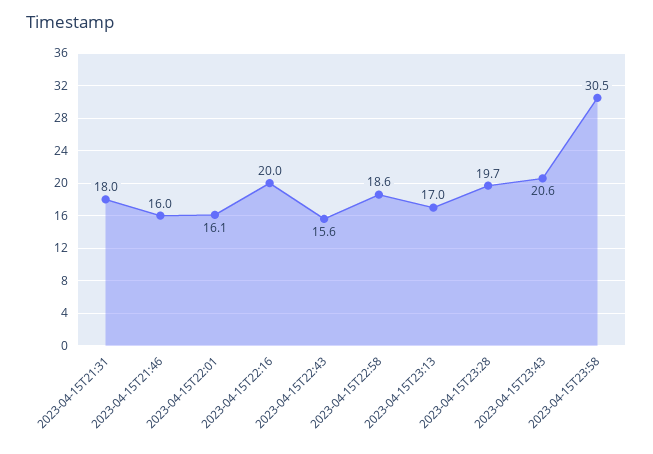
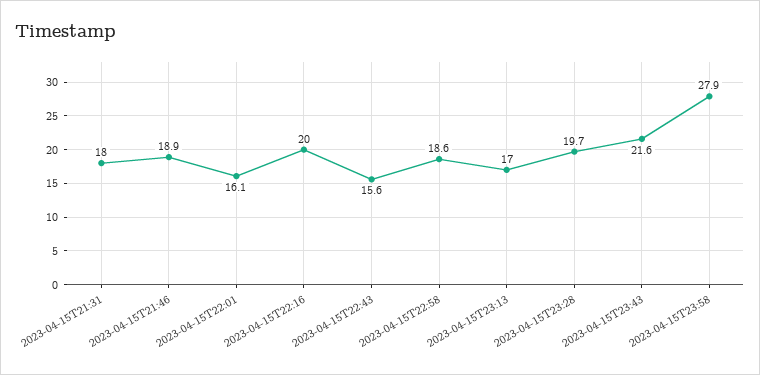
  {
    "2023-04-15T21:31": 18,
-   "2023-04-15T21:46": 16,
+   "2023-04-15T21:46": 18.9,
    "2023-04-15T22:01": 16.1,
    "2023-04-15T22:16": 20,
    "2023-04-15T22:43": 15.6,
    "2023-04-15T22:58": 18.6,
    "2023-04-15T23:13": 17,
    "2023-04-15T23:28": 19.7,
-   "2023-04-15T23:43": 20.6,
+   "2023-04-15T23:43": 21.6,
-   "2023-04-15T23:58": 30.5
+   "2023-04-15T23:58": 27.9
  }

